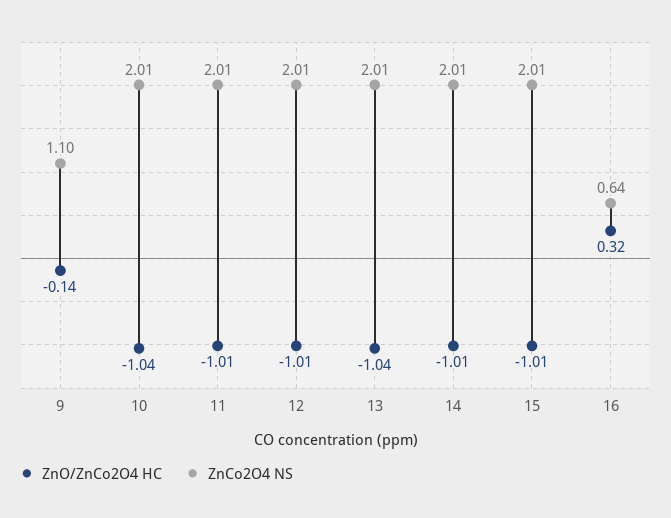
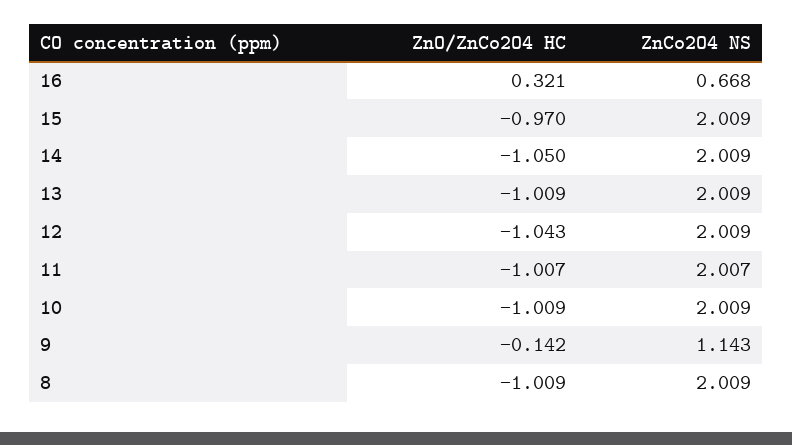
  {
    "ZnO/ZnCo2O4 HC": {
      "9": -0.142,
-     "10": -1.04,
+     "10": -1.009,
      "11": -1.007,
-     "12": -1.01,
+     "12": -1.043,
-     "13": -1.04,
+     "13": -1.009,
-     "14": -1.01,
+     "14": -1.05,
-     "15": -1.01,
+     "15": -0.97,
-     "16": 0.321
+     "16": 0.321,
+     "8": -1.009
    },
    "ZnCo2O4 NS": {
-     "9": 1.1,
+     "9": 1.143,
      "10": 2.009,
      "11": 2.007,
      "12": 2.009,
      "13": 2.009,
      "14": 2.009,
      "15": 2.009,
-     "16": 0.64
+     "16": 0.668,
+     "8": 2.009
    }
  }

